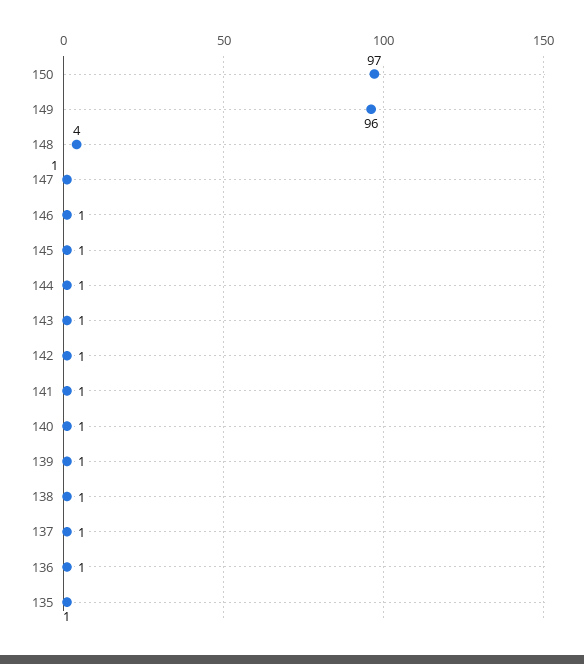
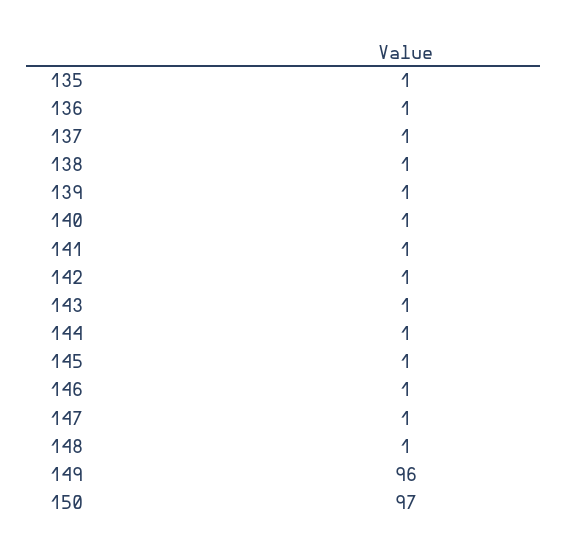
  {
    "150": 97,
    "149": 96,
-   "148": 4,
+   "148": 1,
    "147": 1,
    "146": 1,
    "145": 1,
    "144": 1,
    "143": 1,
    "142": 1,
    "141": 1,
    "140": 1,
    "139": 1,
    "138": 1,
    "137": 1,
    "136": 1,
    "135": 1
  }

